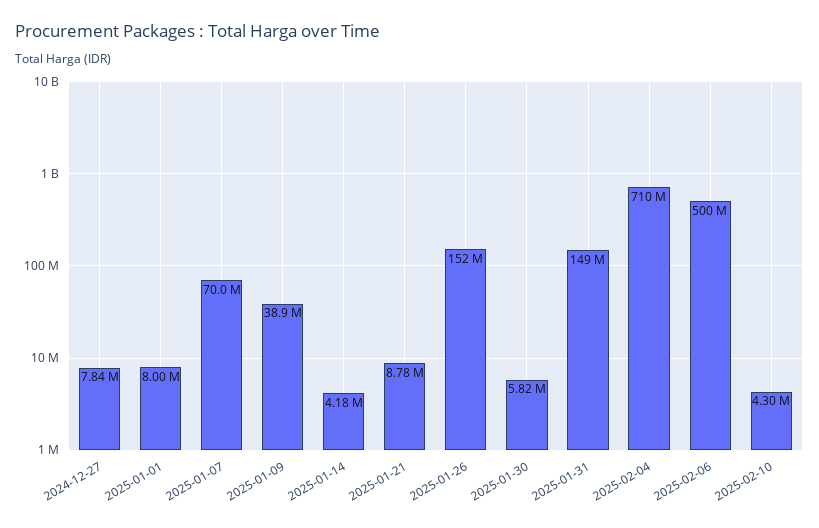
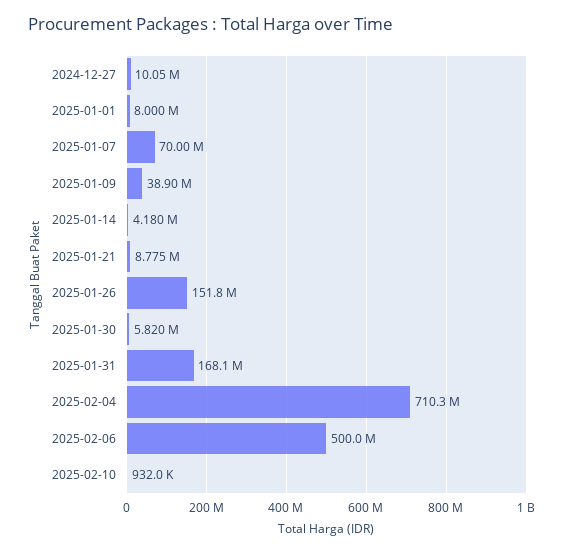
  {
-   "2024-12-27": 7840000,
+   "2024-12-27": 10050000,
    "2025-01-01": 8000000,
    "2025-01-07": 70000000,
    "2025-01-09": 38900000,
    "2025-01-14": 4180000,
    "2025-01-21": 8775000,
    "2025-01-26": 151800000,
    "2025-01-30": 5820000,
-   "2025-01-31": 149000000,
+   "2025-01-31": 168100000,
    "2025-02-04": 710300000,
    "2025-02-06": 500000000,
-   "2025-02-10": 4300000
+   "2025-02-10": 932000
  }

